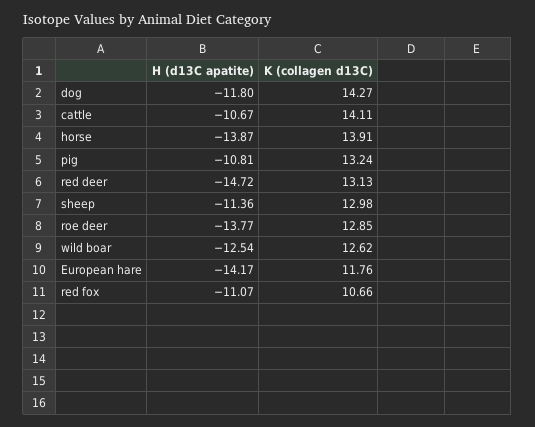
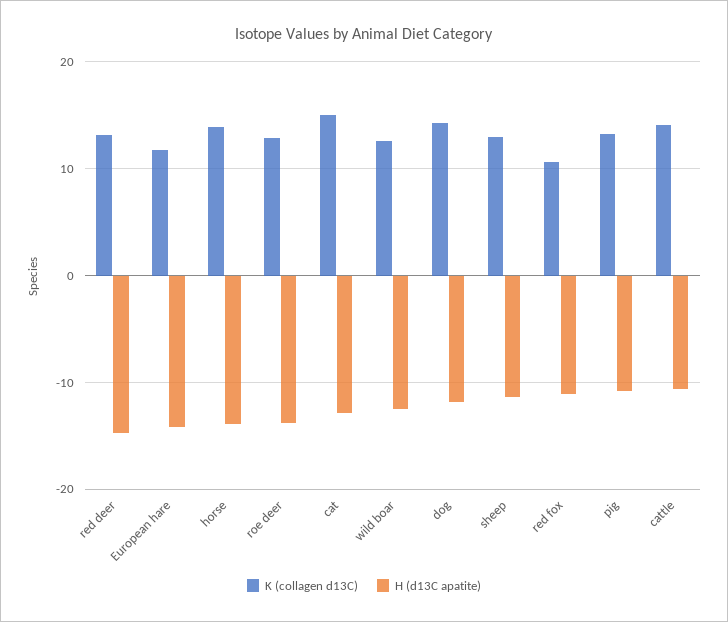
  {
    "H (d13C apatite)": {
      "dog": -11.8,
      "cattle": -10.67,
      "horse": -13.87,
      "pig": -10.81,
      "red deer": -14.72,
      "sheep": -11.36,
      "roe deer": -13.77,
      "wild boar": -12.54,
      "European hare": -14.17,
-     "red fox": -11.07
+     "red fox": -11.07,
+     "cat": -13
    },
    "K (collagen d13C)": {
      "dog": 14.27,
      "cattle": 14.11,
      "horse": 13.91,
      "pig": 13.24,
      "red deer": 13.13,
      "sheep": 12.98,
      "roe deer": 12.85,
      "wild boar": 12.62,
      "European hare": 11.76,
-     "red fox": 10.66
+     "red fox": 10.66,
+     "cat": 15
    }
  }

